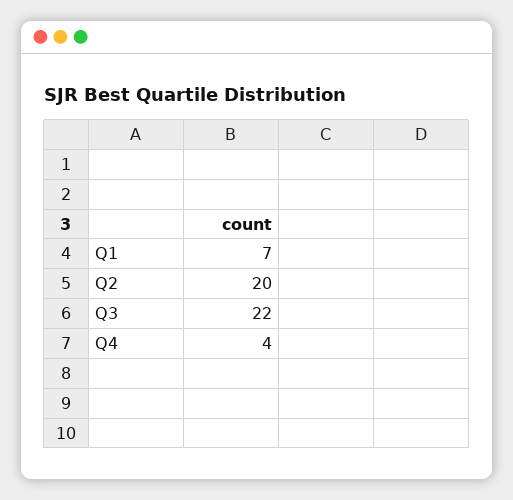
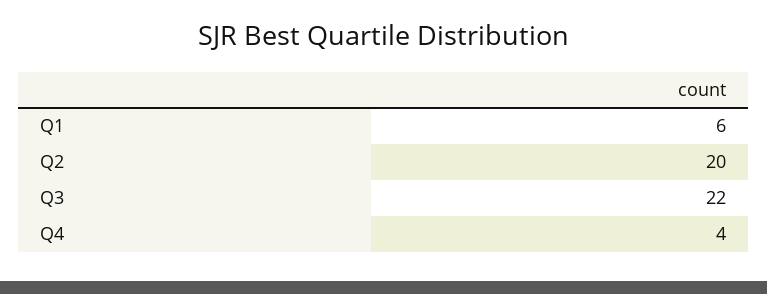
  {
-   "Q1": 7,
+   "Q1": 6,
    "Q2": 20,
    "Q3": 22,
    "Q4": 4
  }

